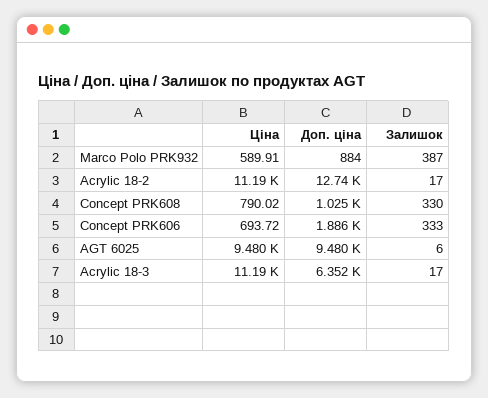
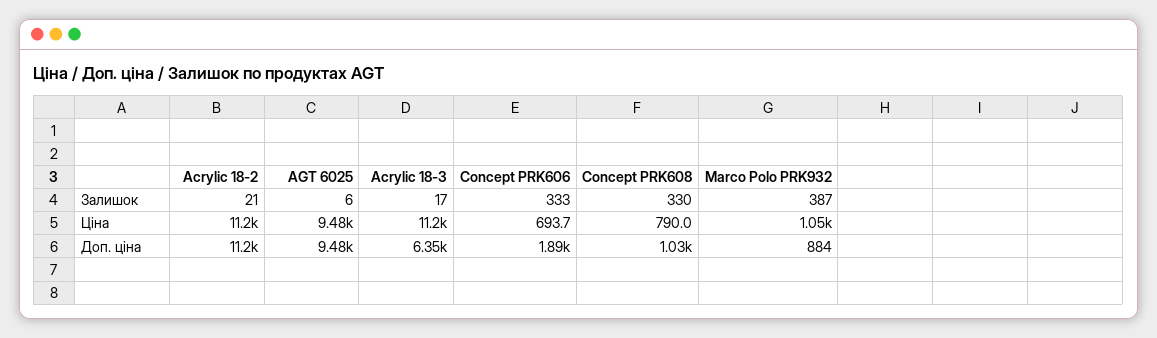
  {
    "Ціна": {
-     "Marco Polo PRK932": 589.91,
+     "Marco Polo PRK932": 1050,
      "Acrylic 18-2": 11190,
      "Concept PRK608": 790.02,
      "Concept PRK606": 693.72,
      "AGT 6025": 9480,
      "Acrylic 18-3": 11190
    },
    "Доп. ціна": {
      "Marco Polo PRK932": 884,
-     "Acrylic 18-2": 12740,
+     "Acrylic 18-2": 11200,
      "Concept PRK608": 1025,
      "Concept PRK606": 1886,
      "AGT 6025": 9480,
      "Acrylic 18-3": 6352
    },
    "Залишок": {
      "Marco Polo PRK932": 387,
-     "Acrylic 18-2": 17,
+     "Acrylic 18-2": 21,
      "Concept PRK608": 330,
      "Concept PRK606": 333,
      "AGT 6025": 6,
      "Acrylic 18-3": 17
    }
  }

